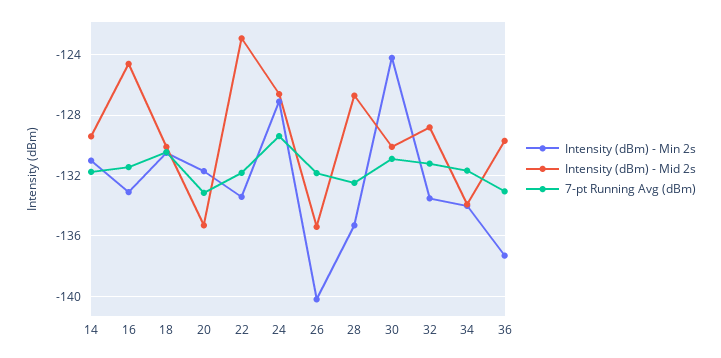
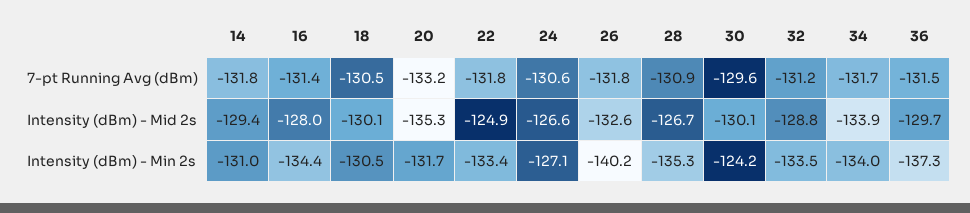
  {
    "Intensity (dBm) - Min 2s": {
      "14": -131,
-     "16": -133,
+     "16": -134.4,
      "18": -130.5,
      "20": -131.7,
      "22": -133.4,
      "24": -127.1,
      "26": -140.2,
      "28": -135.3,
      "30": -124.2,
      "32": -133.5,
      "34": -134,
      "36": -137.3
    },
    "Intensity (dBm) - Mid 2s": {
      "14": -129.4,
-     "16": -124.5,
+     "16": -128,
      "18": -130.1,
      "20": -135.3,
-     "22": -123,
+     "22": -124.9,
      "24": -126.6,
-     "26": -135.5,
+     "26": -132.6,
      "28": -126.7,
      "30": -130.1,
      "32": -128.8,
      "34": -133.9,
      "36": -129.7
    },
    "7-pt Running Avg (dBm)": {
      "14": -131.8,
      "16": -131.4,
      "18": -130.5,
      "20": -133.2,
      "22": -131.8,
-     "24": -129.5,
+     "24": -130.6,
      "26": -131.8,
-     "28": -132.5,
+     "28": -130.9,
-     "30": -131,
+     "30": -129.6,
      "32": -131.2,
      "34": -131.7,
-     "36": -133
+     "36": -131.5
    }
  }

